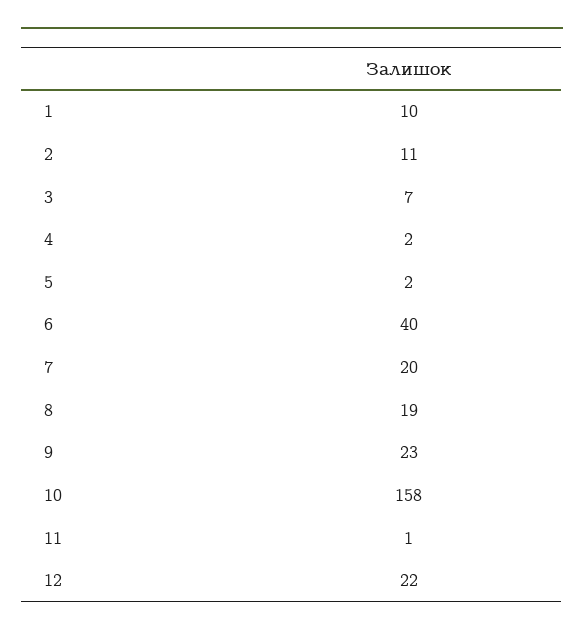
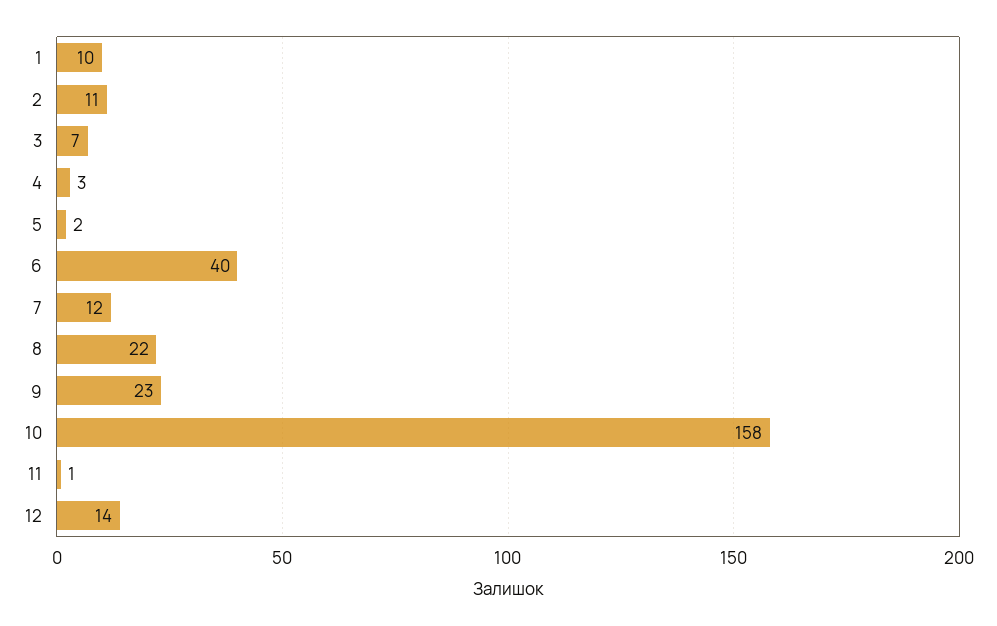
  {
    "1": 10,
    "2": 11,
    "3": 7,
-   "4": 2,
+   "4": 3,
    "5": 2,
    "6": 40,
-   "7": 20,
+   "7": 12,
-   "8": 19,
+   "8": 22,
    "9": 23,
    "10": 158,
    "11": 1,
-   "12": 22
+   "12": 14
  }

